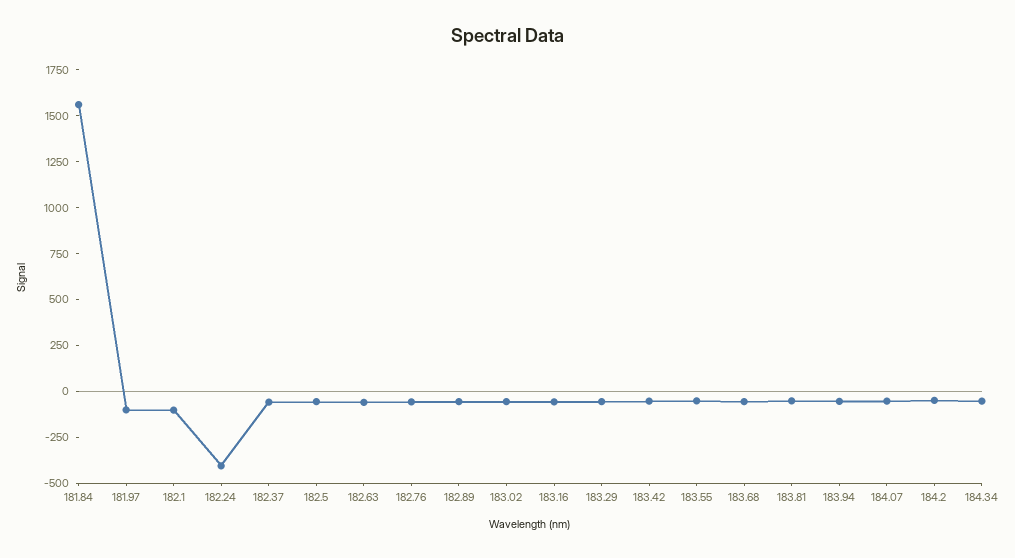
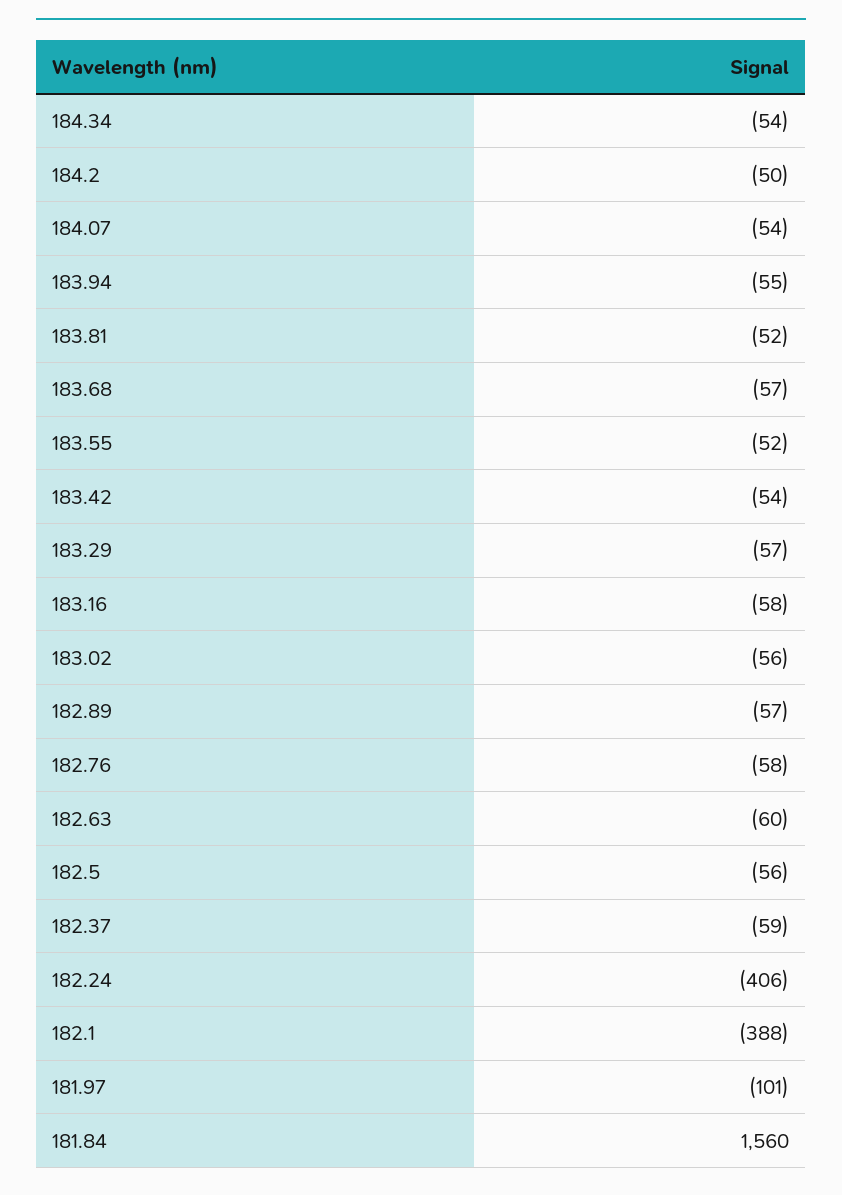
  {
    "181.84": 1560,
    "181.97": -101,
-   "182.1": -100,
+   "182.1": -388,
    "182.24": -406,
    "182.37": -59,
    "182.5": -56,
    "182.63": -60,
    "182.76": -58,
    "182.89": -57,
    "183.02": -56,
    "183.16": -58,
    "183.29": -57,
    "183.42": -54,
    "183.55": -52,
    "183.68": -57,
    "183.81": -52,
    "183.94": -55,
    "184.07": -54,
    "184.2": -50,
    "184.34": -54
  }

